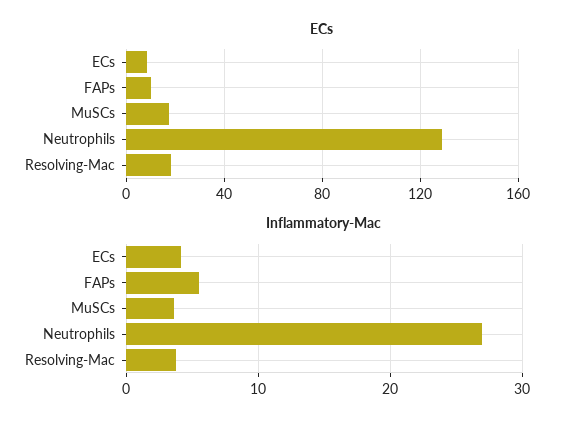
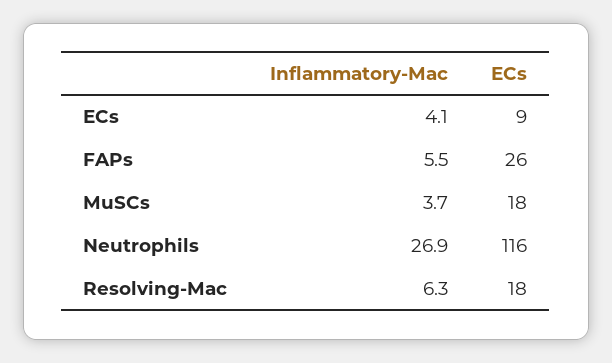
  {
    "ECs": {
      "ECs": 9,
-     "FAPs": 10,
+     "FAPs": 26,
      "MuSCs": 18,
-     "Neutrophils": 130,
+     "Neutrophils": 116,
      "Resolving-Mac": 18
    },
    "Inflammatory-Mac": {
      "ECs": 4.1,
      "FAPs": 5.5,
      "MuSCs": 3.7,
      "Neutrophils": 26.9,
-     "Resolving-Mac": 4
+     "Resolving-Mac": 6.3
    }
  }

